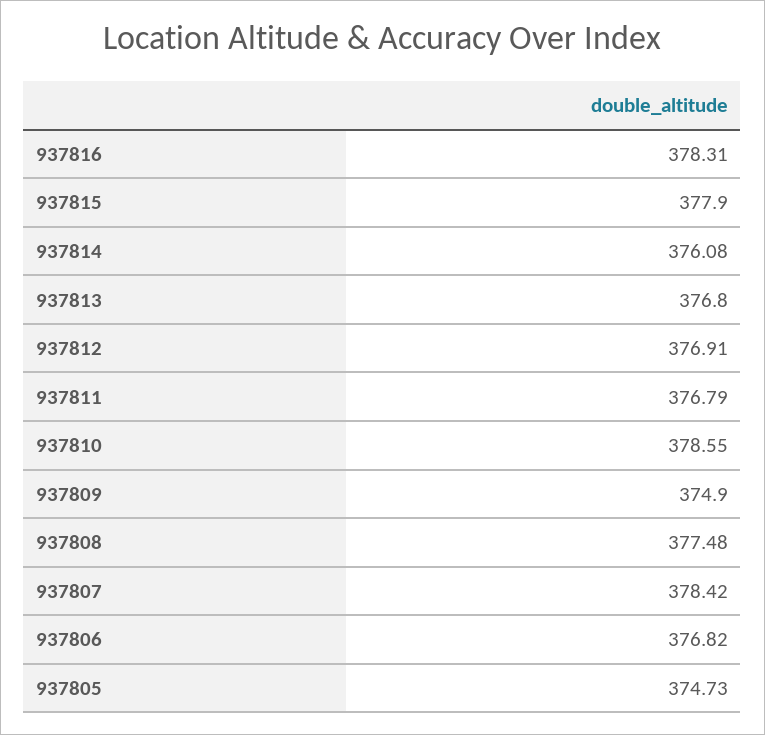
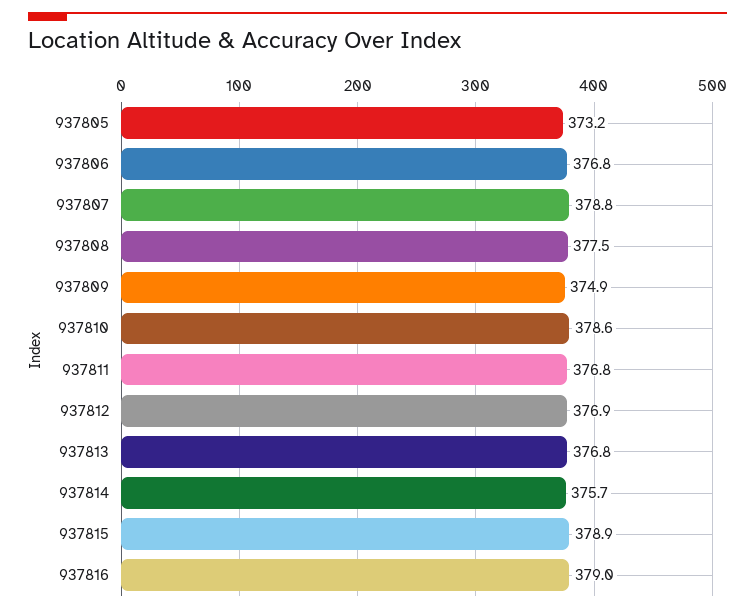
  {
-   "937816": 378.31,
+   "937816": 379,
-   "937815": 377.9,
+   "937815": 378.9,
-   "937814": 376.08,
+   "937814": 375.7,
    "937813": 376.8,
    "937812": 376.91,
    "937811": 376.79,
    "937810": 378.55,
    "937809": 374.9,
    "937808": 377.48,
-   "937807": 378.42,
+   "937807": 378.8,
    "937806": 376.82,
-   "937805": 374.73
+   "937805": 373.2
  }

